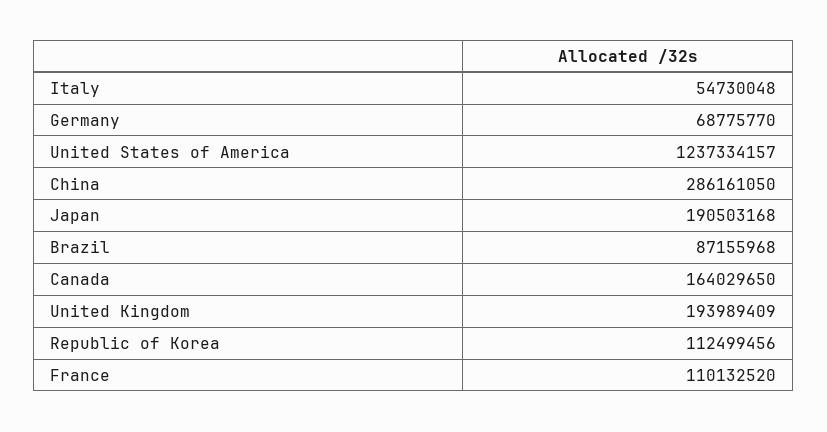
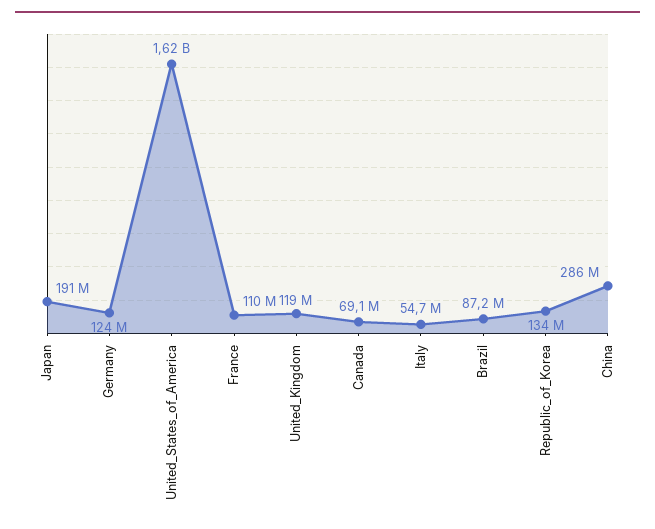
  {
    "Italy": 54730048,
-   "Germany": 68775770,
+   "Germany": 124000000,
-   "United States of America": 1237334157,
+   "United States of America": 1620000000,
    "China": 286161050,
    "Japan": 190503168,
    "Brazil": 87155968,
-   "Canada": 164029650,
+   "Canada": 69100000,
-   "United Kingdom": 193989409,
+   "United Kingdom": 119000000,
-   "Republic of Korea": 112499456,
+   "Republic of Korea": 134000000,
    "France": 110132520
  }

